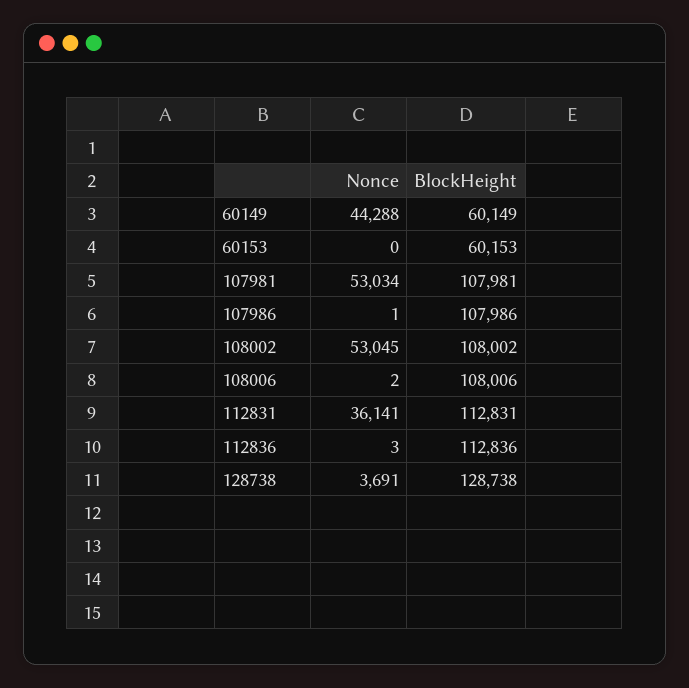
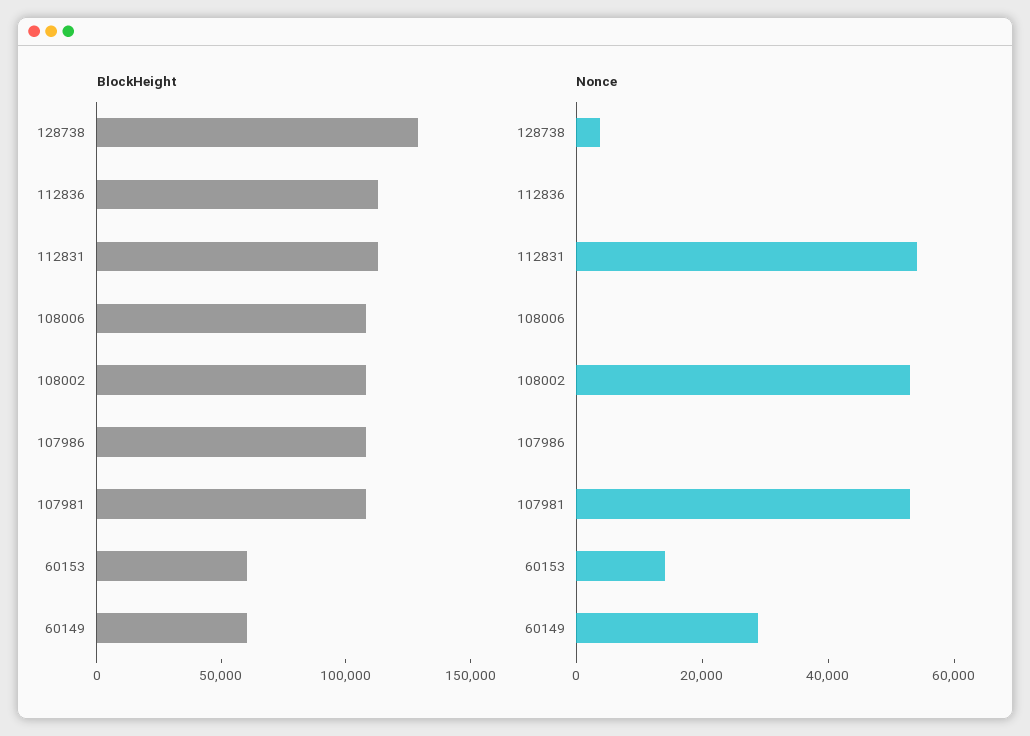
  {
    "Nonce": {
-     "60149": 44288,
+     "60149": 30000,
-     "60153": 0,
+     "60153": 15000,
      "107981": 53034,
      "107986": 1,
      "108002": 53045,
      "108006": 2,
-     "112831": 36141,
+     "112831": 55000,
      "112836": 3,
      "128738": 3691
    },
    "BlockHeight": {
      "60149": 60149,
      "60153": 60153,
      "107981": 107981,
      "107986": 107986,
      "108002": 108002,
      "108006": 108006,
      "112831": 112831,
      "112836": 112836,
      "128738": 128738
    }
  }

